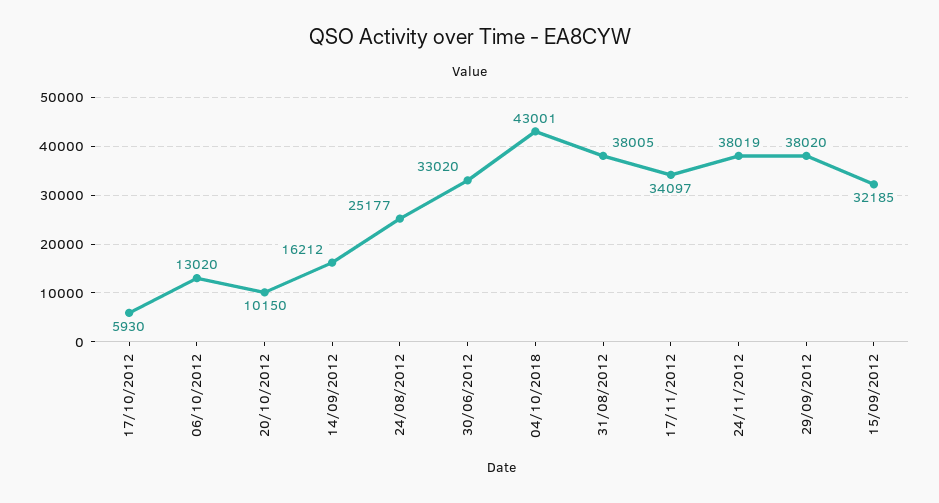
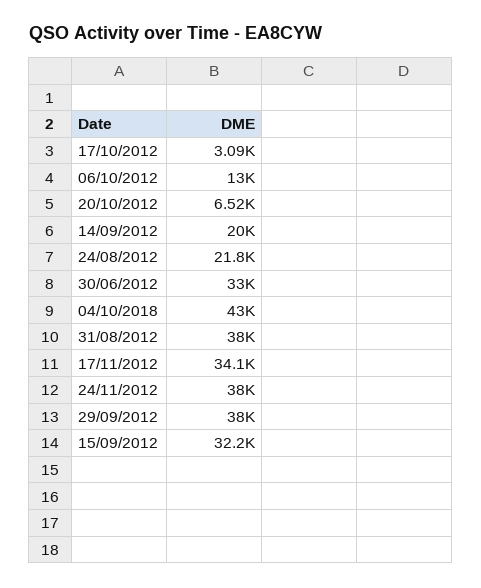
  {
-   "17/10/2012": 5930,
+   "17/10/2012": 3090,
    "06/10/2012": 13020,
-   "20/10/2012": 10150,
+   "20/10/2012": 6520,
-   "14/09/2012": 16212,
+   "14/09/2012": 20000,
-   "24/08/2012": 25177,
+   "24/08/2012": 21800,
    "30/06/2012": 33020,
    "04/10/2018": 43001,
    "31/08/2012": 38005,
    "17/11/2012": 34097,
    "24/11/2012": 38019,
    "29/09/2012": 38020,
    "15/09/2012": 32185
  }

